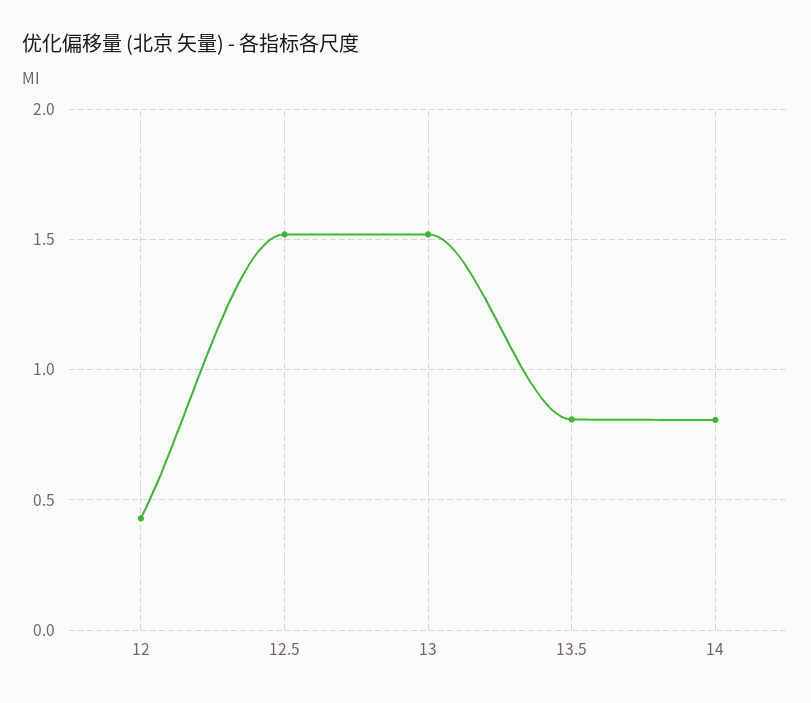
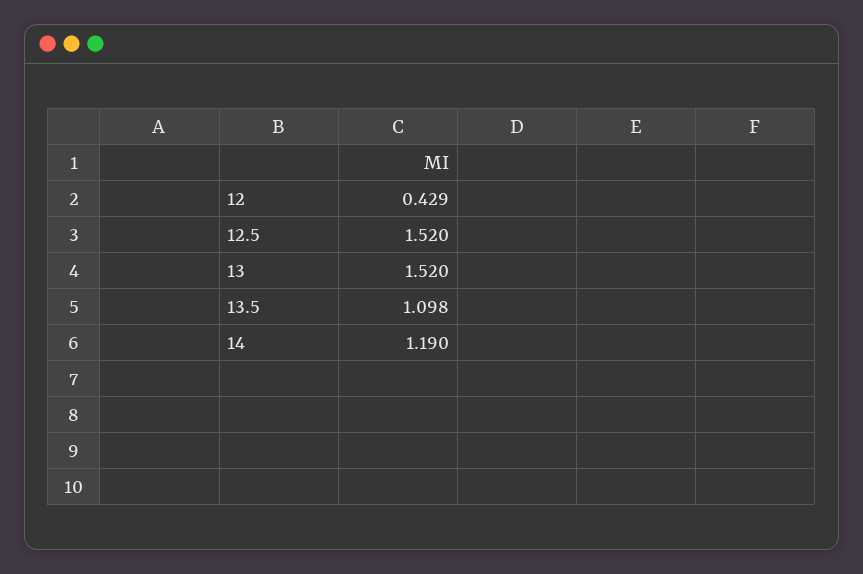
  {
    "12": 0.429,
    "12.5": 1.52,
    "13": 1.52,
-   "13.5": 0.8,
+   "13.5": 1.098,
-   "14": 0.8
+   "14": 1.19
  }

